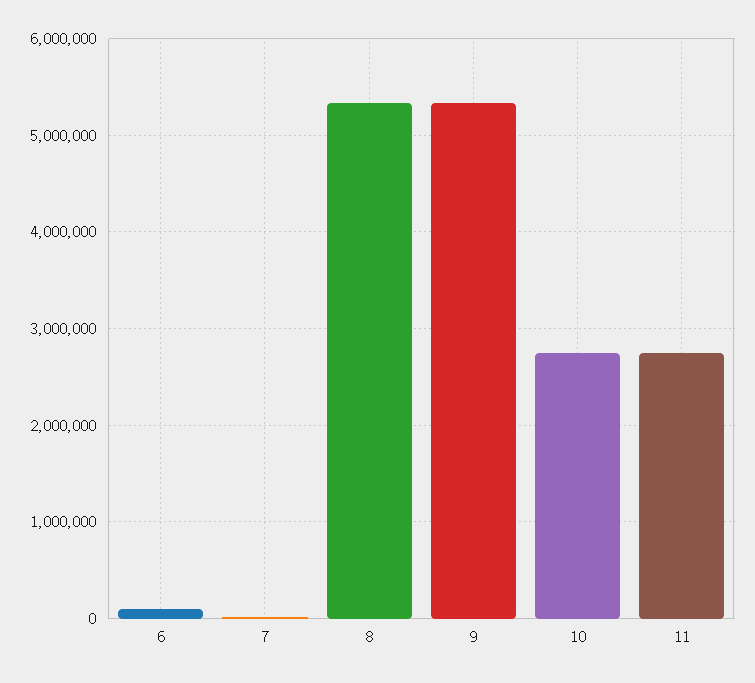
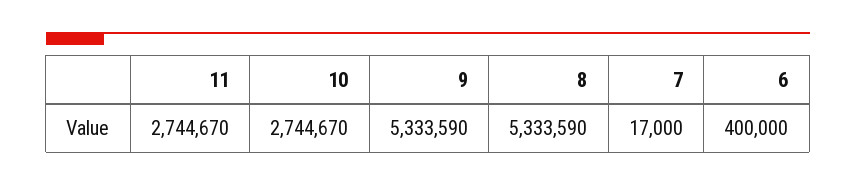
  {
-   "6": 100000,
+   "6": 400000,
    "7": 17000,
    "8": 5333590,
    "9": 5333590,
    "10": 2744670,
    "11": 2744670
  }

